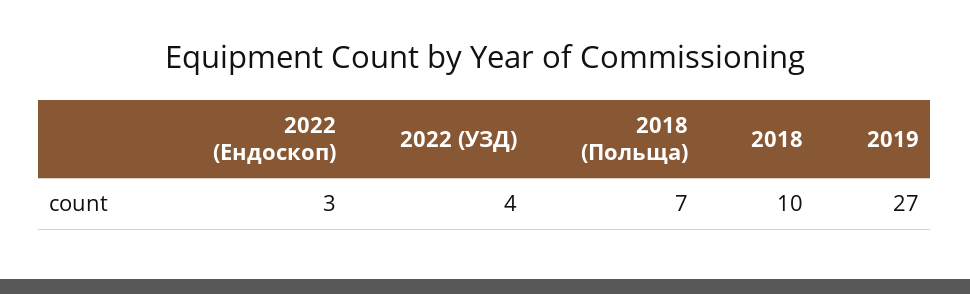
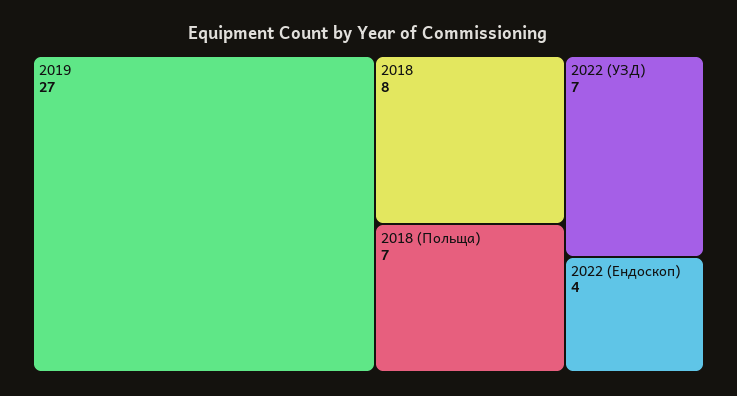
  {
-   "2022 (Ендоскоп)": 3,
+   "2022 (Ендоскоп)": 4,
-   "2022 (УЗД)": 4,
+   "2022 (УЗД)": 7,
    "2018 (Польща)": 7,
-   "2018": 10,
+   "2018": 8,
    "2019": 27
  }

